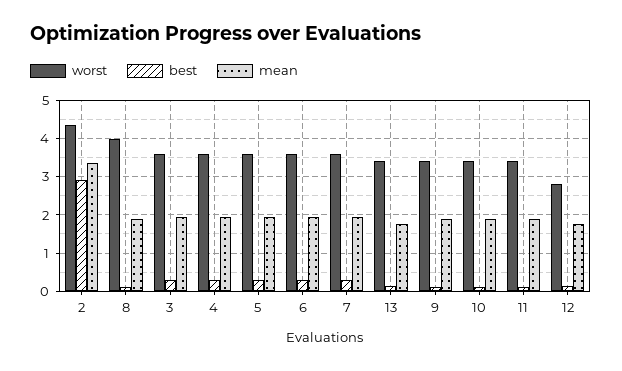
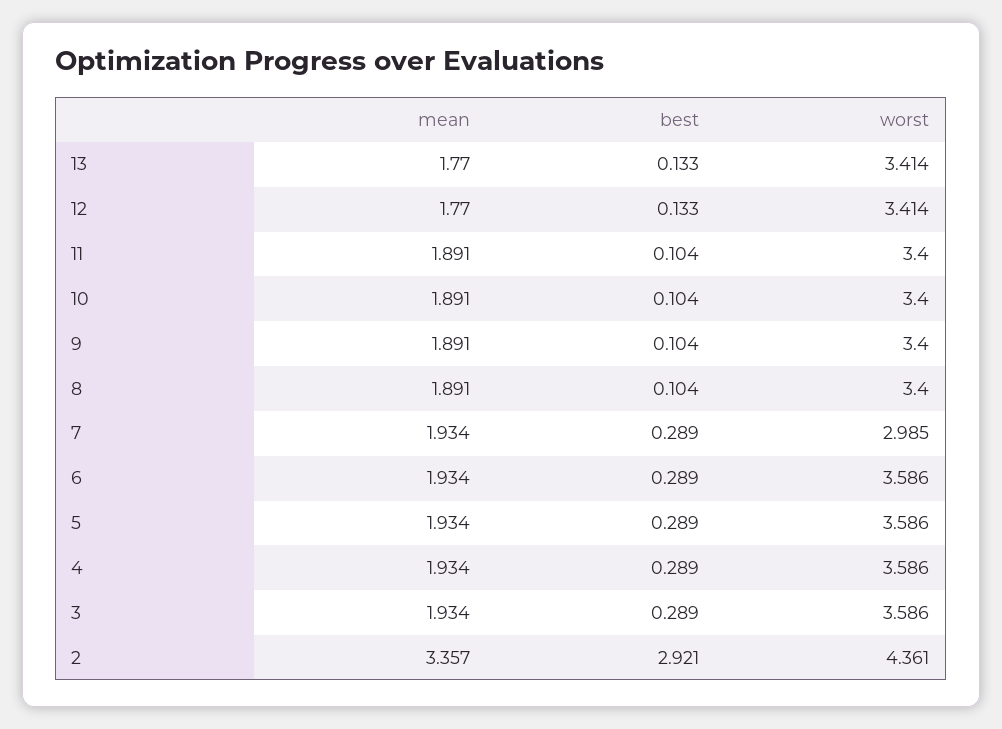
  {
    "worst": {
      "2": 4.361,
-     "8": 4,
+     "8": 3.4,
      "3": 3.586,
      "4": 3.586,
      "5": 3.586,
      "6": 3.586,
-     "7": 3.6,
+     "7": 2.985,
      "13": 3.414,
      "9": 3.4,
      "10": 3.4,
      "11": 3.4,
-     "12": 2.8
+     "12": 3.414
    },
    "best": {
      "2": 2.921,
      "8": 0.104,
      "3": 0.289,
      "4": 0.289,
      "5": 0.289,
      "6": 0.289,
      "7": 0.289,
      "13": 0.133,
      "9": 0.104,
      "10": 0.104,
      "11": 0.104,
      "12": 0.133
    },
    "mean": {
      "2": 3.357,
      "8": 1.891,
      "3": 1.934,
      "4": 1.934,
      "5": 1.934,
      "6": 1.934,
      "7": 1.934,
      "13": 1.77,
      "9": 1.891,
      "10": 1.891,
      "11": 1.891,
      "12": 1.77
    }
  }

